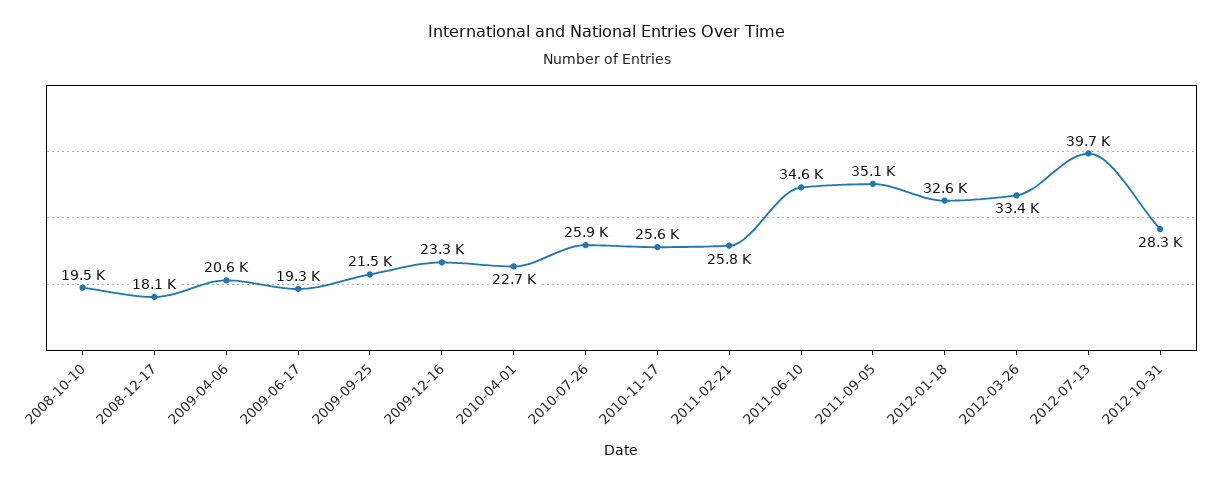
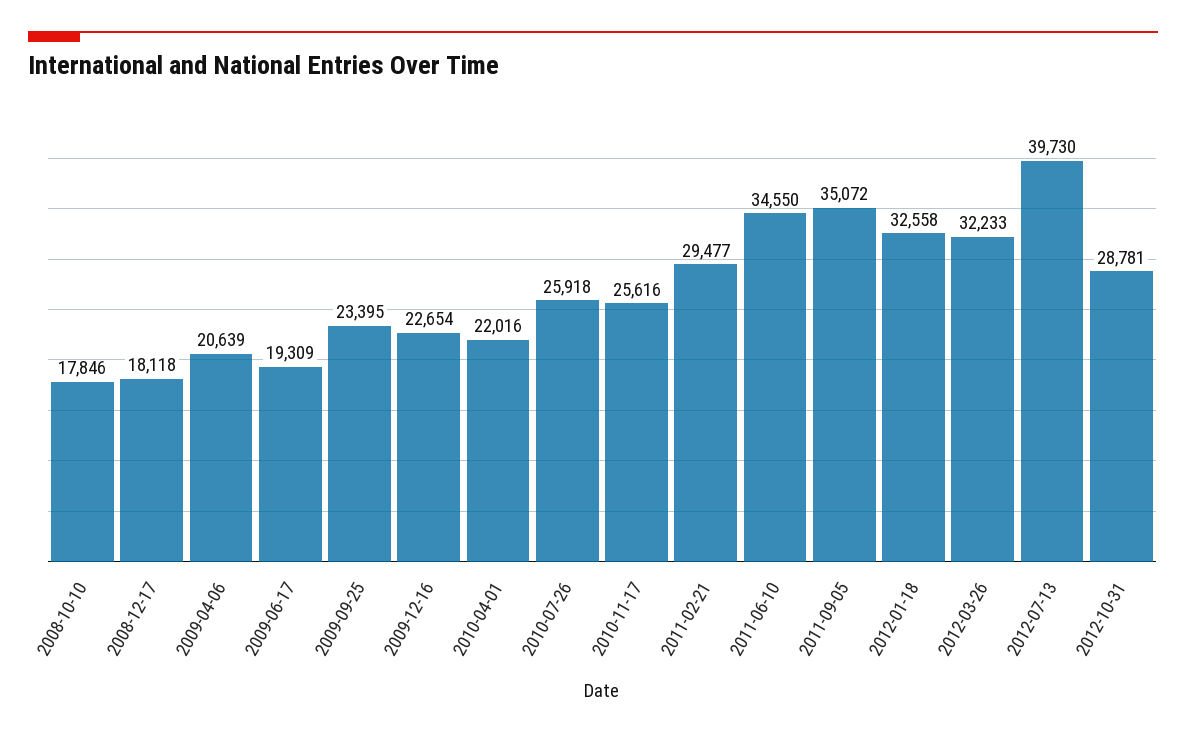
  {
-   "2008-10-10": 19500,
+   "2008-10-10": 17846,
    "2008-12-17": 18118,
    "2009-04-06": 20639,
    "2009-06-17": 19309,
-   "2009-09-25": 21500,
+   "2009-09-25": 23395,
-   "2009-12-16": 23300,
+   "2009-12-16": 22654,
-   "2010-04-01": 22700,
+   "2010-04-01": 22016,
    "2010-07-26": 25918,
    "2010-11-17": 25616,
-   "2011-02-21": 25800,
+   "2011-02-21": 29477,
    "2011-06-10": 34550,
    "2011-09-05": 35072,
    "2012-01-18": 32558,
-   "2012-03-26": 33400,
+   "2012-03-26": 32233,
    "2012-07-13": 39730,
-   "2012-10-31": 28300
+   "2012-10-31": 28781
  }

